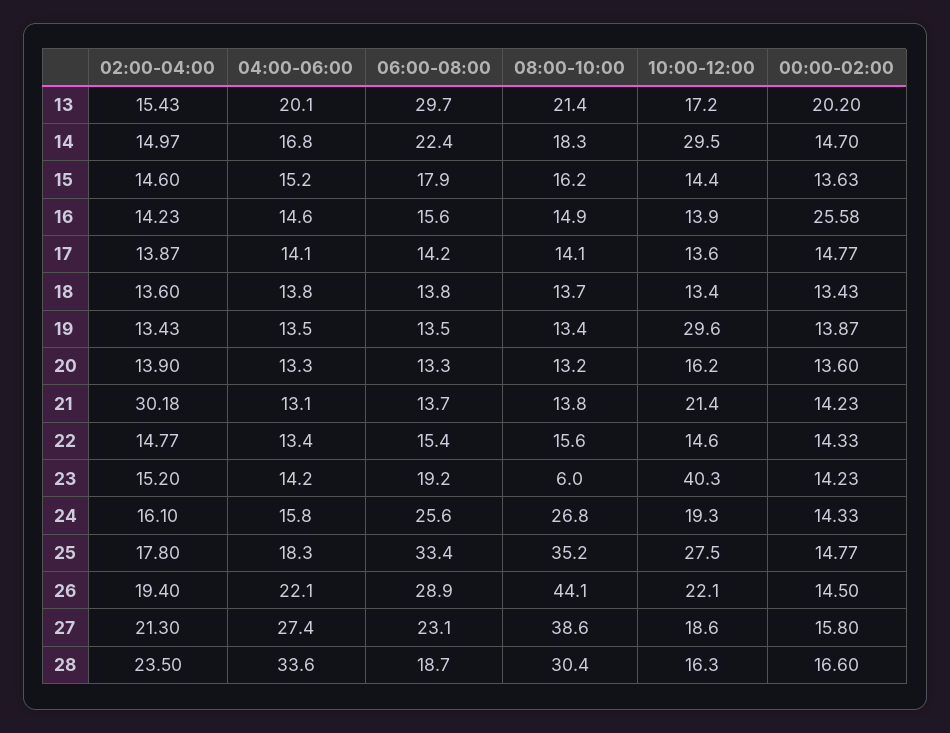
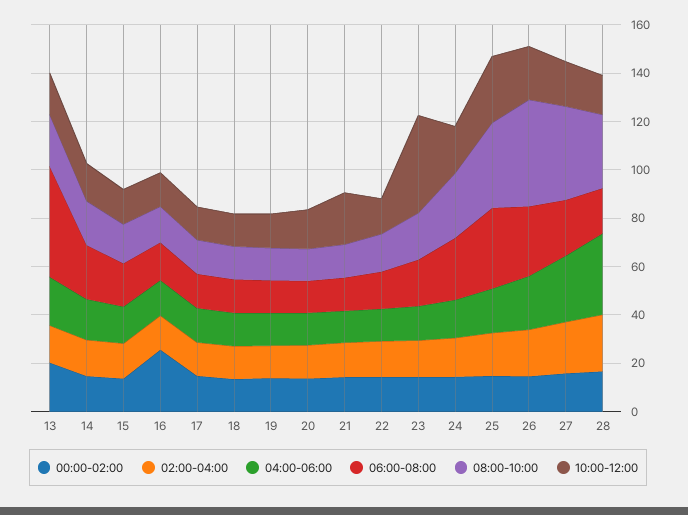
  {
    "02:00-04:00": {
      "13": 15.43,
      "14": 14.97,
      "15": 14.6,
      "16": 14.23,
      "17": 13.87,
      "18": 13.6,
      "19": 13.43,
      "20": 13.9,
-     "21": 30.18,
+     "21": 15,
      "22": 14.77,
      "23": 15.2,
      "24": 16.1,
      "25": 17.8,
      "26": 19.4,
      "27": 21.3,
      "28": 23.5
    },
    "04:00-06:00": {
      "13": 20.1,
      "14": 16.8,
      "15": 15.2,
      "16": 14.6,
      "17": 14.1,
      "18": 13.8,
      "19": 13.5,
      "20": 13.3,
      "21": 13.1,
      "22": 13.4,
      "23": 14.2,
      "24": 15.8,
      "25": 18.3,
      "26": 22.1,
      "27": 27.4,
      "28": 33.6
    },
    "06:00-08:00": {
-     "13": 29.7,
+     "13": 45,
      "14": 22.4,
      "15": 17.9,
      "16": 15.6,
      "17": 14.2,
      "18": 13.8,
      "19": 13.5,
      "20": 13.3,
      "21": 13.7,
      "22": 15.4,
      "23": 19.2,
      "24": 25.6,
      "25": 33.4,
      "26": 28.9,
      "27": 23.1,
      "28": 18.7
    },
    "08:00-10:00": {
      "13": 21.4,
      "14": 18.3,
      "15": 16.2,
      "16": 14.9,
      "17": 14.1,
      "18": 13.7,
      "19": 13.4,
      "20": 13.2,
      "21": 13.8,
      "22": 15.6,
-     "23": 6,
+     "23": 20,
      "24": 26.8,
      "25": 35.2,
      "26": 44.1,
      "27": 38.6,
      "28": 30.4
    },
    "10:00-12:00": {
      "13": 17.2,
-     "14": 29.5,
+     "14": 15,
      "15": 14.4,
      "16": 13.9,
      "17": 13.6,
      "18": 13.4,
-     "19": 29.6,
+     "19": 15,
      "20": 16.2,
      "21": 21.4,
      "22": 14.6,
      "23": 40.3,
      "24": 19.3,
      "25": 27.5,
      "26": 22.1,
      "27": 18.6,
      "28": 16.3
    },
    "00:00-02:00": {
      "13": 20.2,
      "14": 14.7,
      "15": 13.63,
      "16": 25.58,
      "17": 14.77,
      "18": 13.43,
      "19": 13.87,
      "20": 13.6,
      "21": 14.23,
      "22": 14.33,
      "23": 14.23,
      "24": 14.33,
      "25": 14.77,
      "26": 14.5,
      "27": 15.8,
      "28": 16.6
    }
  }

